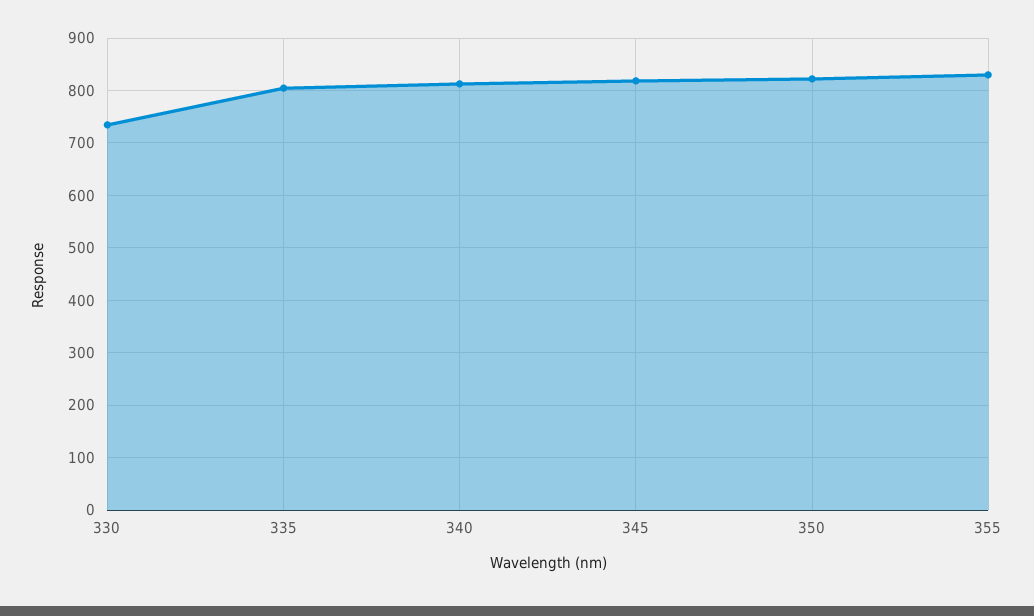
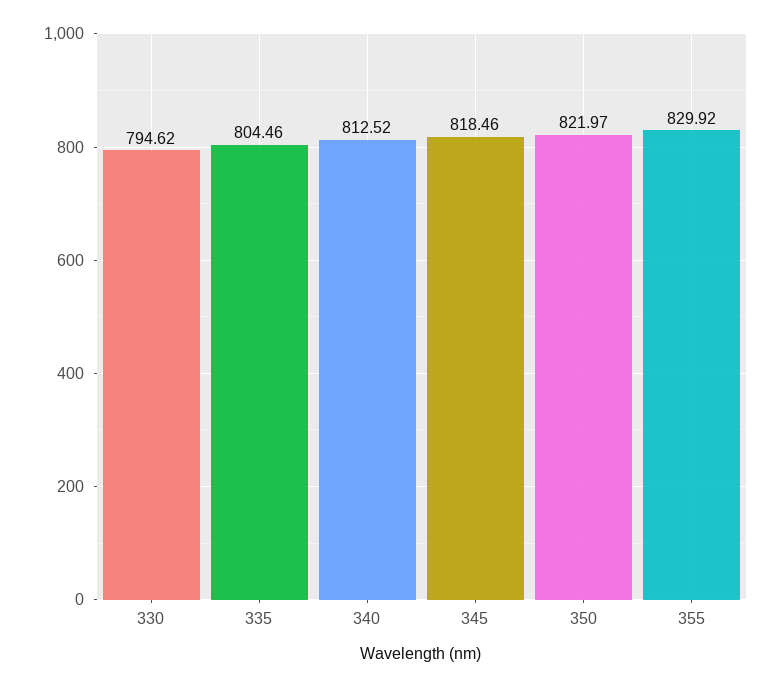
  {
-   "330": 740,
+   "330": 794.62,
    "335": 804.46,
    "340": 812.52,
    "345": 818.46,
    "350": 821.97,
    "355": 829.92
  }

